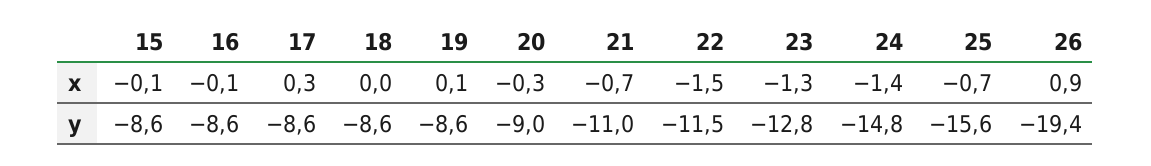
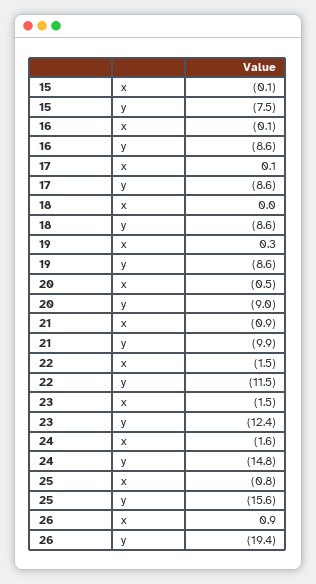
  {
    "15": {
      "x": -0.1,
-     "y": -8.6
+     "y": -7.5
    },
    "16": {
      "x": -0.1,
      "y": -8.6
    },
    "17": {
-     "x": 0.3,
+     "x": 0.1,
      "y": -8.6
    },
    "18": {
      "x": 0,
      "y": -8.6
    },
    "19": {
-     "x": 0.1,
+     "x": 0.3,
      "y": -8.6
    },
    "20": {
-     "x": -0.3,
+     "x": -0.5,
      "y": -9
    },
    "21": {
-     "x": -0.7,
+     "x": -0.9,
-     "y": -11
+     "y": -9.9
    },
    "22": {
      "x": -1.5,
      "y": -11.5
    },
    "23": {
-     "x": -1.3,
+     "x": -1.5,
-     "y": -12.8
+     "y": -12.4
    },
    "24": {
-     "x": -1.4,
+     "x": -1.6,
      "y": -14.8
    },
    "25": {
-     "x": -0.7,
+     "x": -0.8,
      "y": -15.6
    },
    "26": {
      "x": 0.9,
      "y": -19.4
    }
  }

